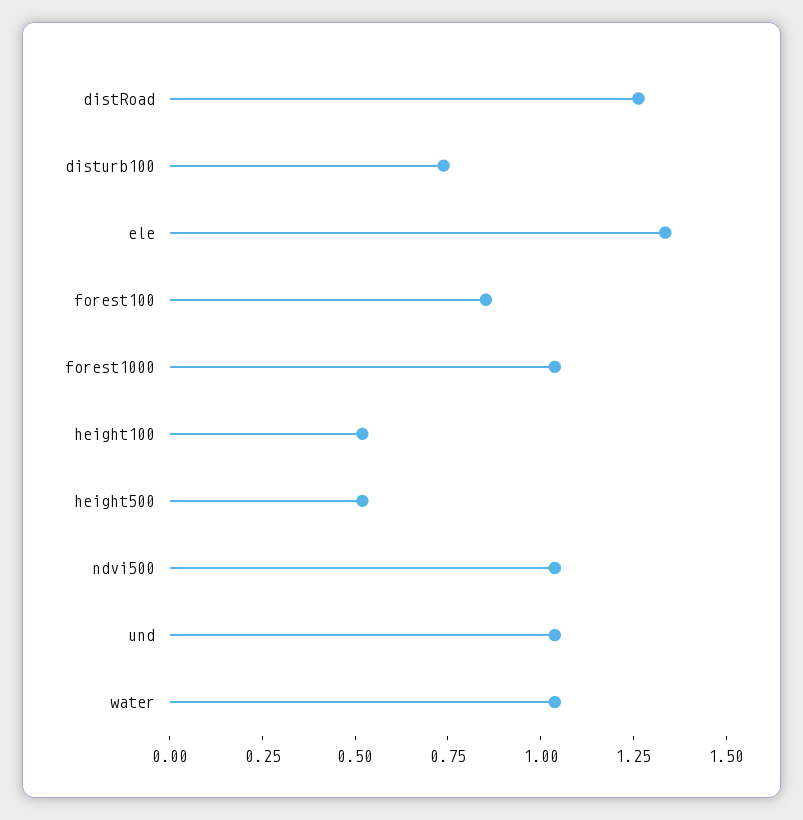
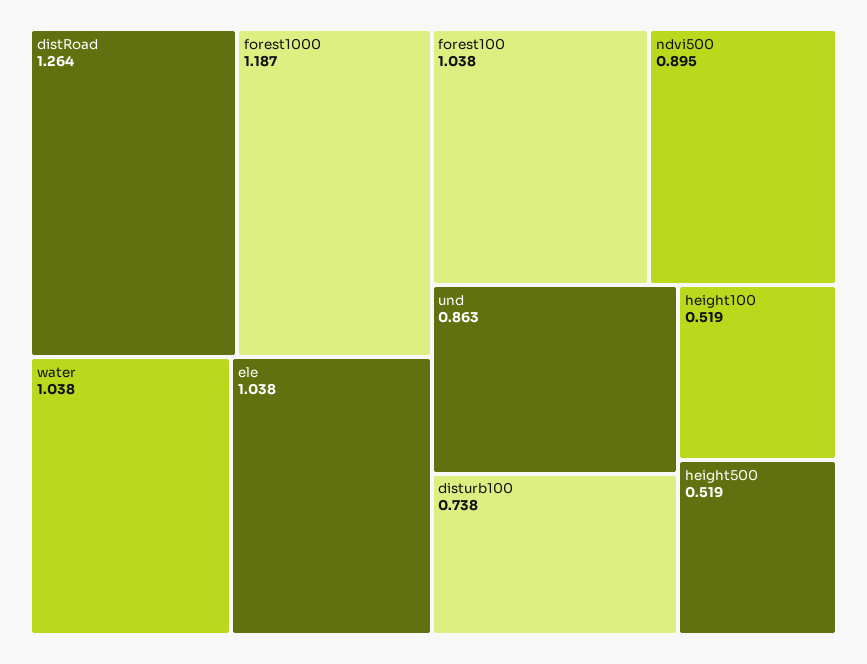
  {
    "distRoad": 1.264,
    "disturb100": 0.738,
-   "ele": 1.35,
+   "ele": 1.038,
-   "forest100": 0.85,
+   "forest100": 1.038,
-   "forest1000": 1.05,
+   "forest1000": 1.187,
    "height100": 0.519,
    "height500": 0.519,
-   "ndvi500": 1.05,
+   "ndvi500": 0.895,
-   "und": 1.05,
+   "und": 0.863,
    "water": 1.038
  }

